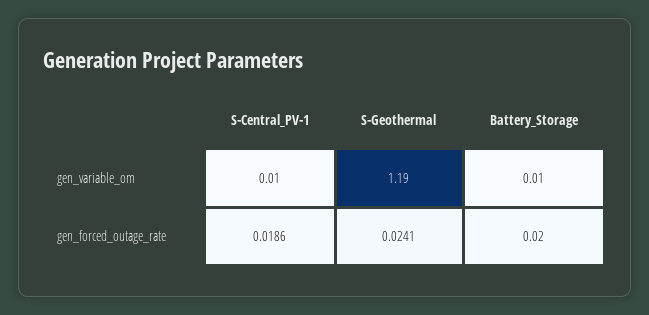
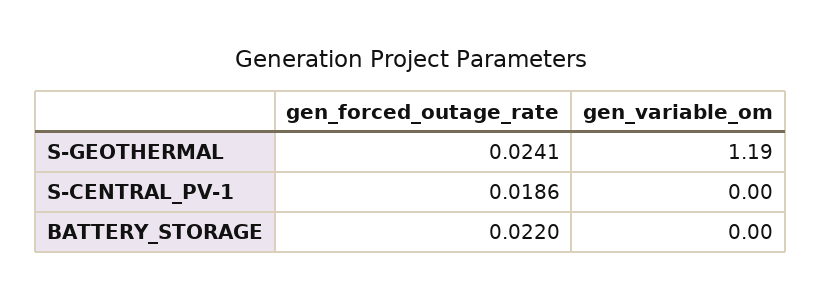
  {
    "S-Central_PV-1": {
-     "gen_variable_om": 0.01,
+     "gen_variable_om": 0,
      "gen_forced_outage_rate": 0.0186
    },
    "S-Geothermal": {
      "gen_variable_om": 1.19,
      "gen_forced_outage_rate": 0.0241
    },
    "Battery_Storage": {
-     "gen_variable_om": 0.01,
+     "gen_variable_om": 0,
-     "gen_forced_outage_rate": 0.02
+     "gen_forced_outage_rate": 0.022
    }
  }

